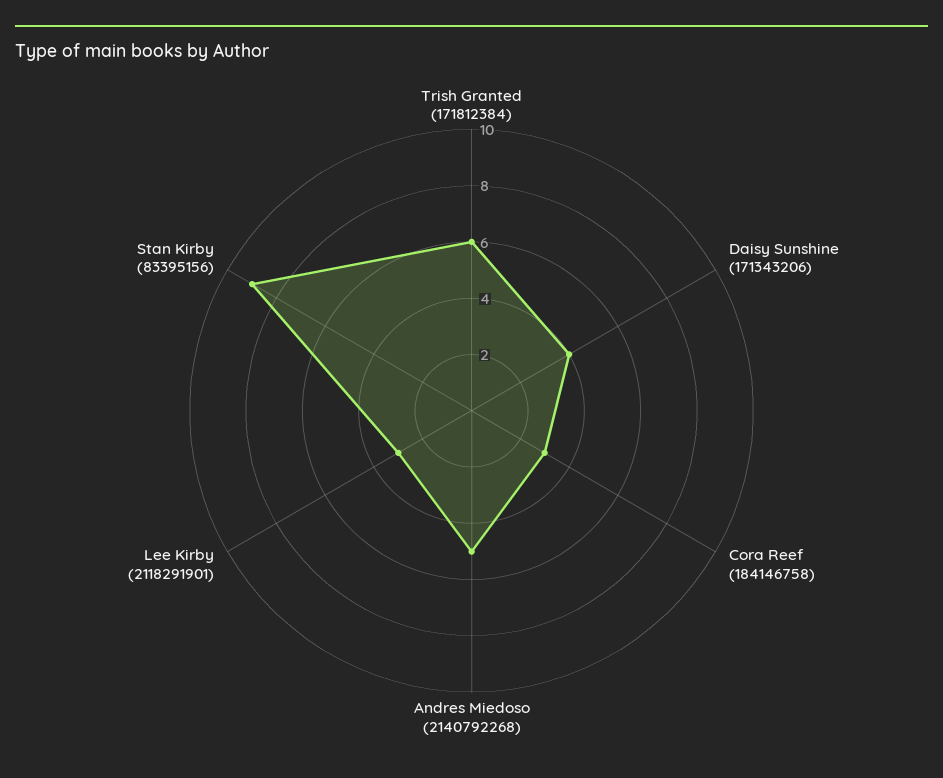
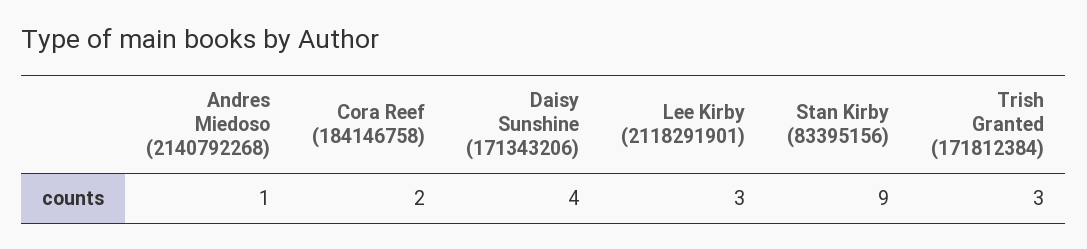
  {
-   "Trish Granted (171812384)": 6,
+   "Trish Granted (171812384)": 3,
    "Daisy Sunshine (171343206)": 4,
-   "Cora Reef (184146758)": 3,
+   "Cora Reef (184146758)": 2,
-   "Andres Miedoso (2140792268)": 5,
+   "Andres Miedoso (2140792268)": 1,
    "Lee Kirby (2118291901)": 3,
    "Stan Kirby (83395156)": 9
  }

